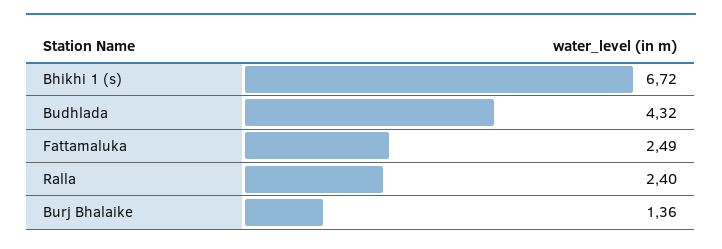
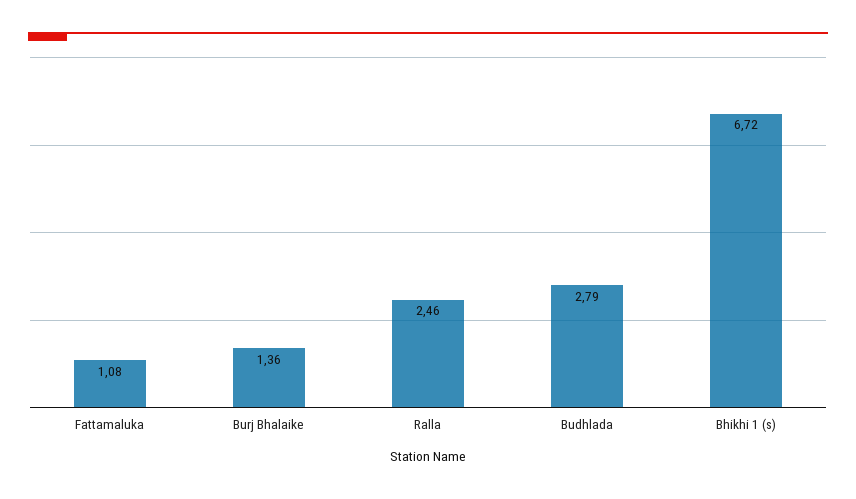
  {
    "Bhikhi 1 (s)": 6.72,
-   "Budhlada": 4.32,
+   "Budhlada": 2.79,
-   "Fattamaluka": 2.49,
+   "Fattamaluka": 1.08,
-   "Ralla": 2.4,
+   "Ralla": 2.46,
    "Burj Bhalaike": 1.36
  }

